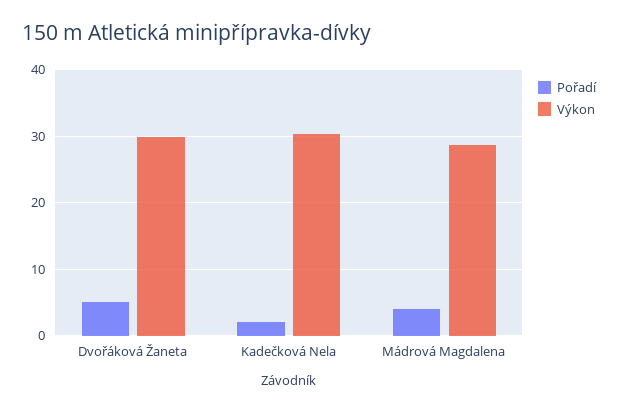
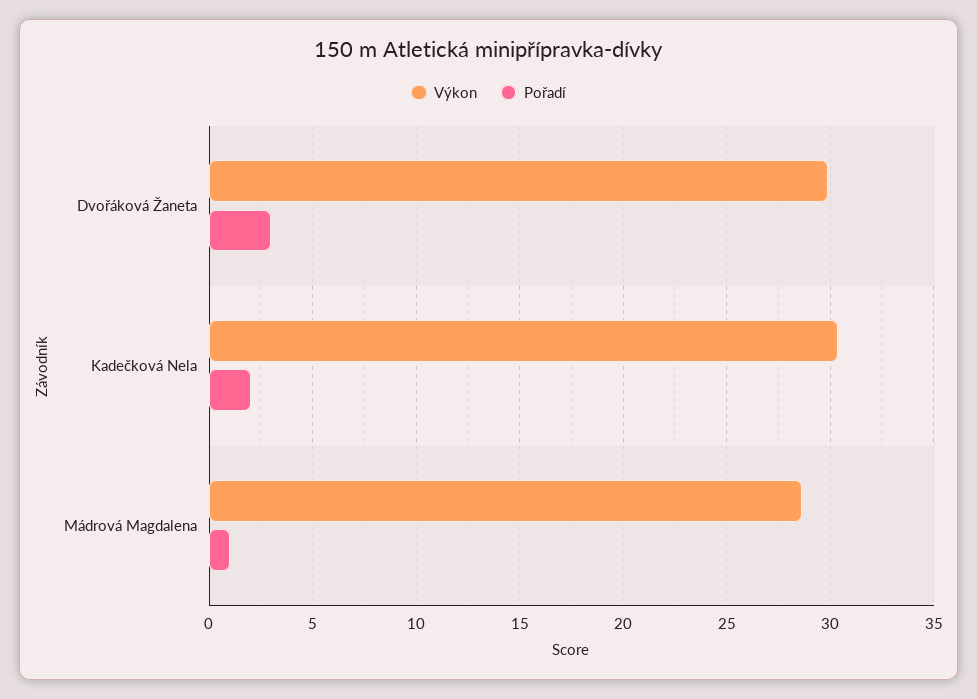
  {
    "Pořadí": {
-     "Dvořáková Žaneta": 5,
+     "Dvořáková Žaneta": 3,
      "Kadečková Nela": 2,
-     "Mádrová Magdalena": 4
+     "Mádrová Magdalena": 1
    },
    "Výkon": {
      "Dvořáková Žaneta": 30,
      "Kadečková Nela": 30.5,
      "Mádrová Magdalena": 28.5
    }
  }

